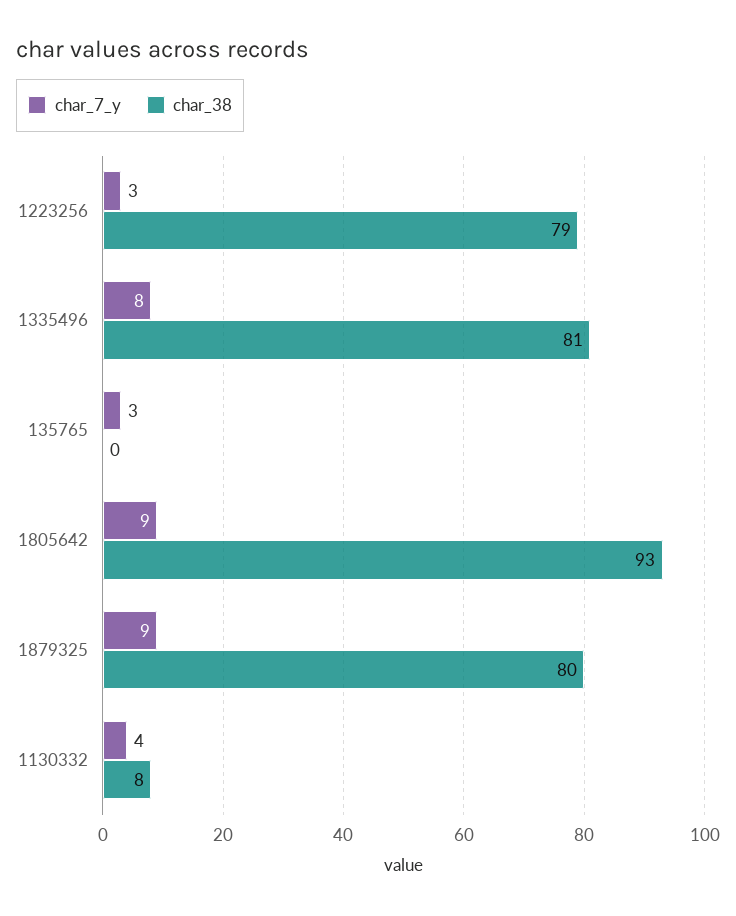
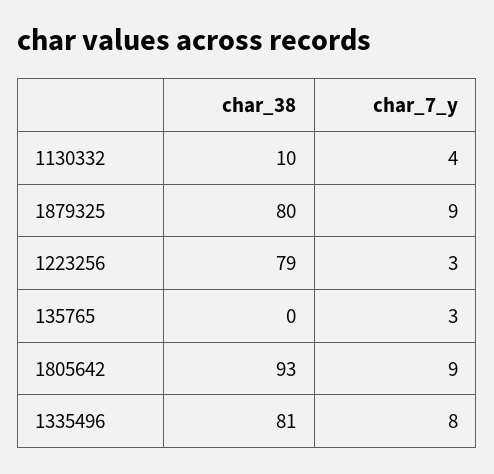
  {
    "char_7_y": {
      "1223256": 3,
      "1335496": 8,
      "135765": 3,
      "1805642": 9,
      "1879325": 9,
      "1130332": 4
    },
    "char_38": {
      "1223256": 79,
      "1335496": 81,
      "135765": 0,
      "1805642": 93,
      "1879325": 80,
-     "1130332": 8
+     "1130332": 10
    }
  }

